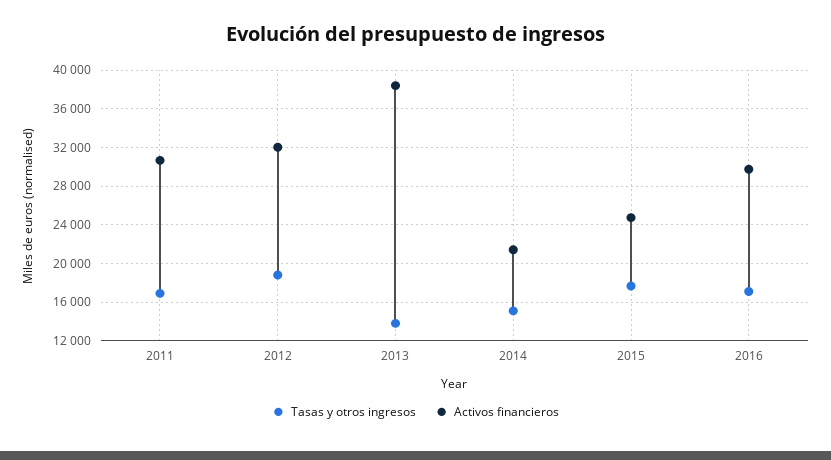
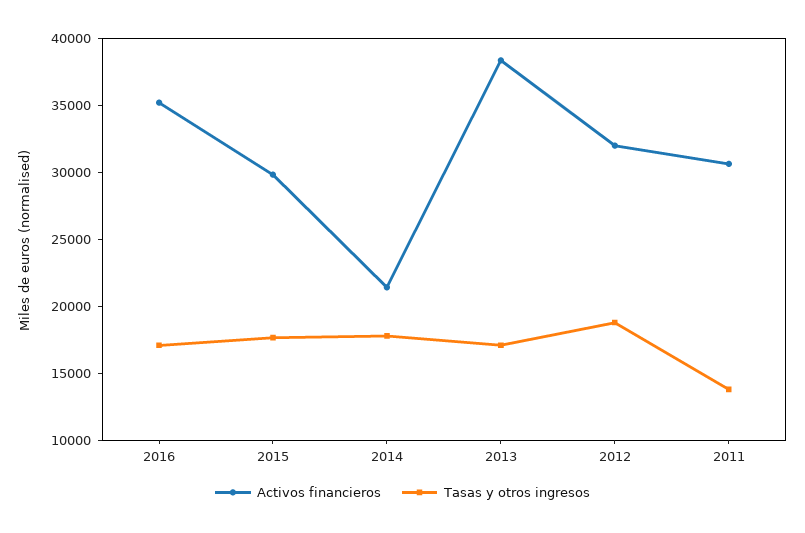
  {
    "Tasas y otros ingresos": {
-     "2011": 17000,
+     "2011": 14000,
      "2012": 19000,
-     "2013": 14000,
+     "2013": 17000,
-     "2014": 15000,
+     "2014": 18000,
      "2015": 18000,
      "2016": 17000
    },
    "Activos financieros": {
      "2011": 31000,
      "2012": 32000,
      "2013": 38000,
      "2014": 21000,
-     "2015": 25000,
+     "2015": 30000,
-     "2016": 30000
+     "2016": 35000
    }
  }

